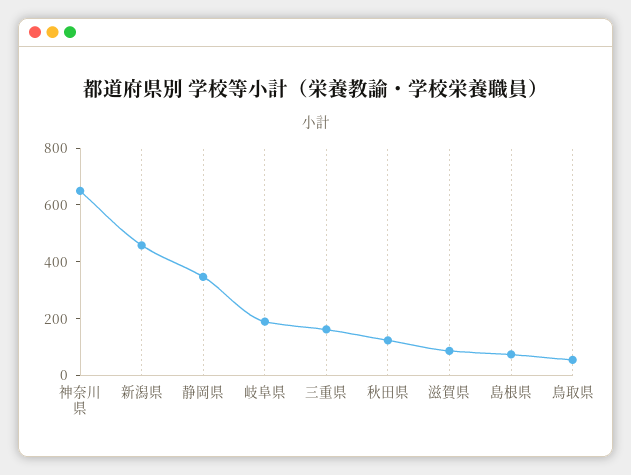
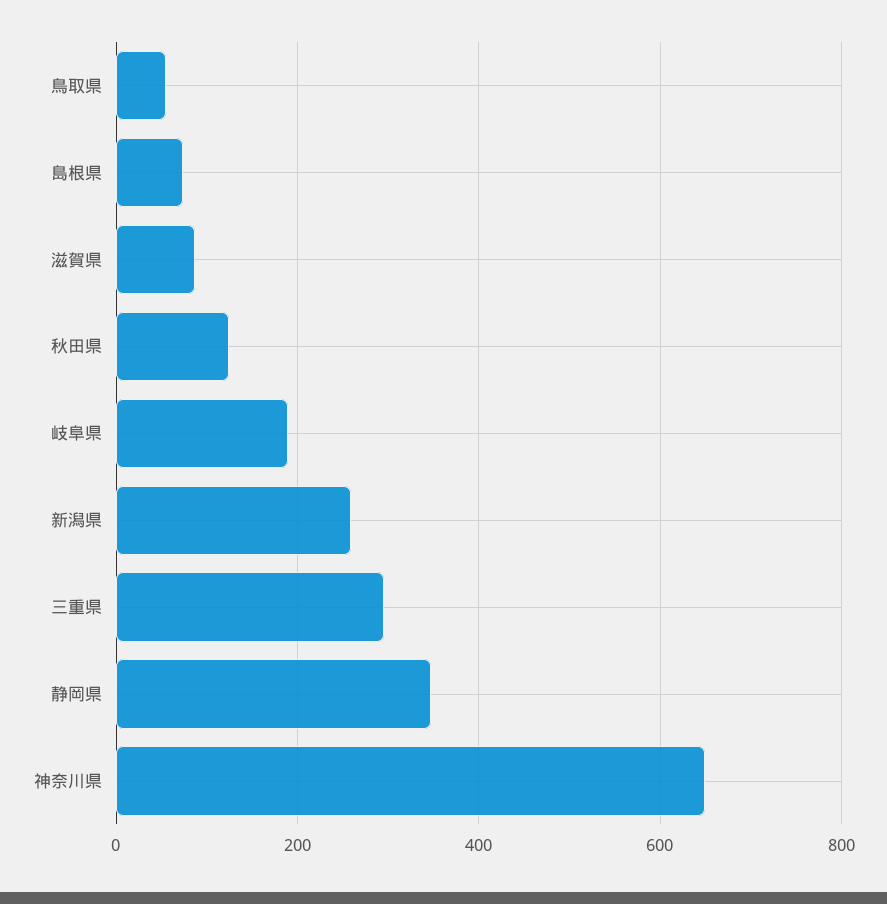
  {
    "神奈川県": 640,
-   "新潟県": 450,
+   "新潟県": 260,
    "静岡県": 340,
    "岐阜県": 200,
-   "三重県": 150,
+   "三重県": 300,
    "秋田県": 120,
    "滋賀県": 80,
    "島根県": 80,
    "鳥取県": 60
  }

